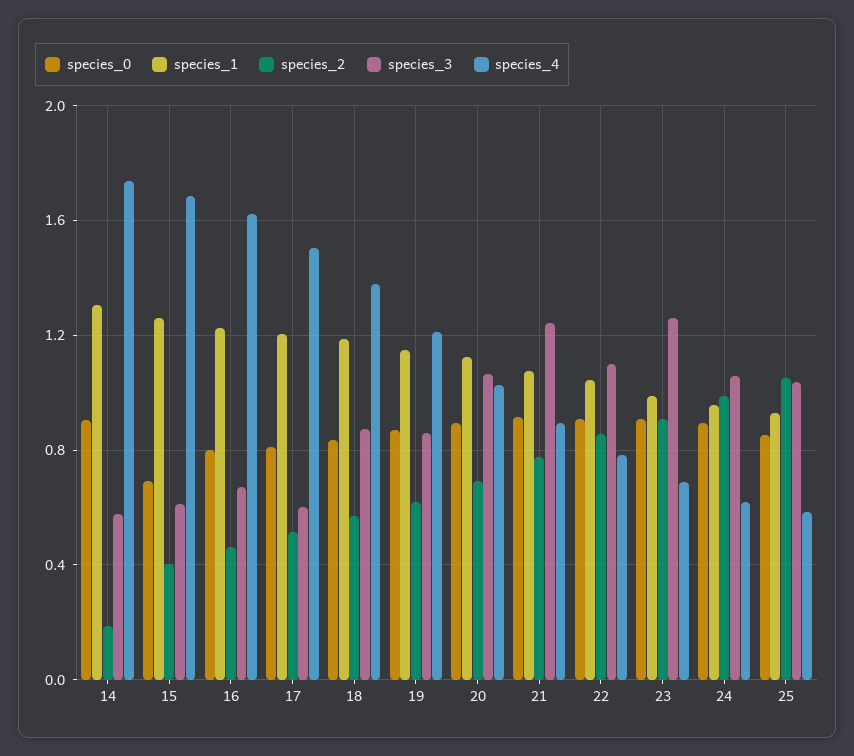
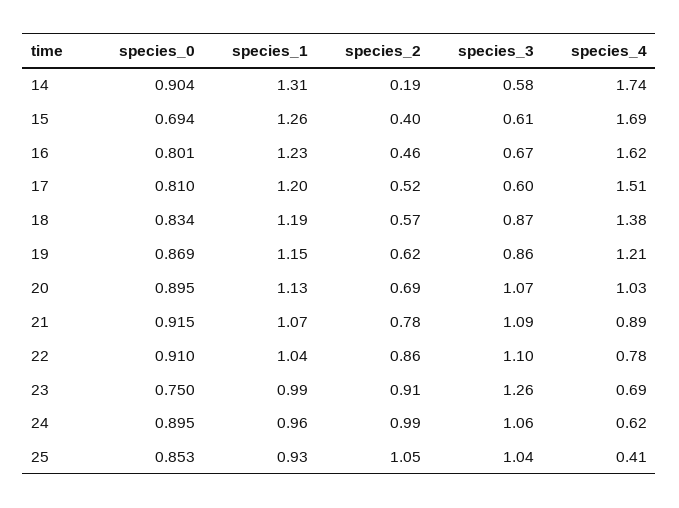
  {
    "species_0": {
      "14": 0.904,
      "15": 0.694,
      "16": 0.801,
      "17": 0.81,
      "18": 0.834,
      "19": 0.869,
      "20": 0.895,
      "21": 0.915,
      "22": 0.91,
-     "23": 0.9,
+     "23": 0.75,
      "24": 0.895,
      "25": 0.853
    },
    "species_1": {
      "14": 1.31,
      "15": 1.26,
      "16": 1.23,
      "17": 1.2,
      "18": 1.19,
      "19": 1.15,
      "20": 1.13,
      "21": 1.07,
      "22": 1.04,
      "23": 0.99,
      "24": 0.96,
      "25": 0.93
    },
    "species_2": {
      "14": 0.19,
      "15": 0.4,
      "16": 0.46,
      "17": 0.52,
      "18": 0.57,
      "19": 0.62,
      "20": 0.69,
      "21": 0.78,
      "22": 0.86,
      "23": 0.91,
      "24": 0.99,
      "25": 1.05
    },
    "species_3": {
      "14": 0.58,
      "15": 0.61,
      "16": 0.67,
      "17": 0.6,
      "18": 0.87,
      "19": 0.86,
      "20": 1.07,
-     "21": 1.25,
+     "21": 1.09,
      "22": 1.1,
      "23": 1.26,
      "24": 1.06,
      "25": 1.04
    },
    "species_4": {
      "14": 1.74,
      "15": 1.69,
      "16": 1.62,
      "17": 1.51,
      "18": 1.38,
      "19": 1.21,
      "20": 1.03,
      "21": 0.89,
      "22": 0.78,
      "23": 0.69,
      "24": 0.62,
-     "25": 0.6
+     "25": 0.41
    }
  }

